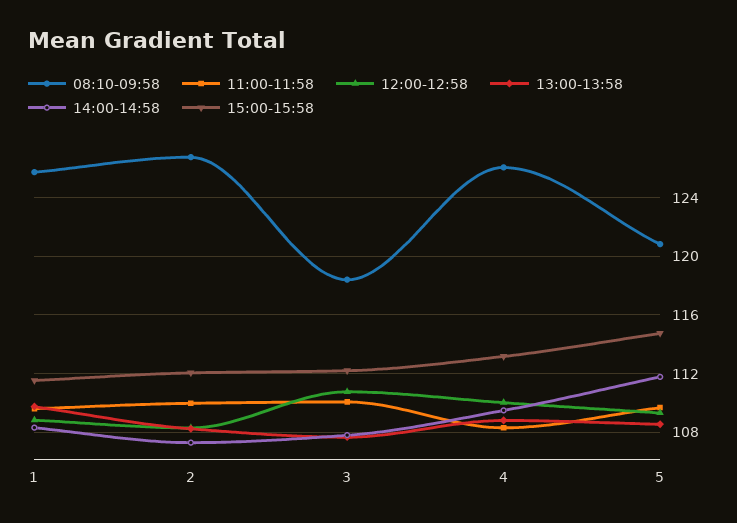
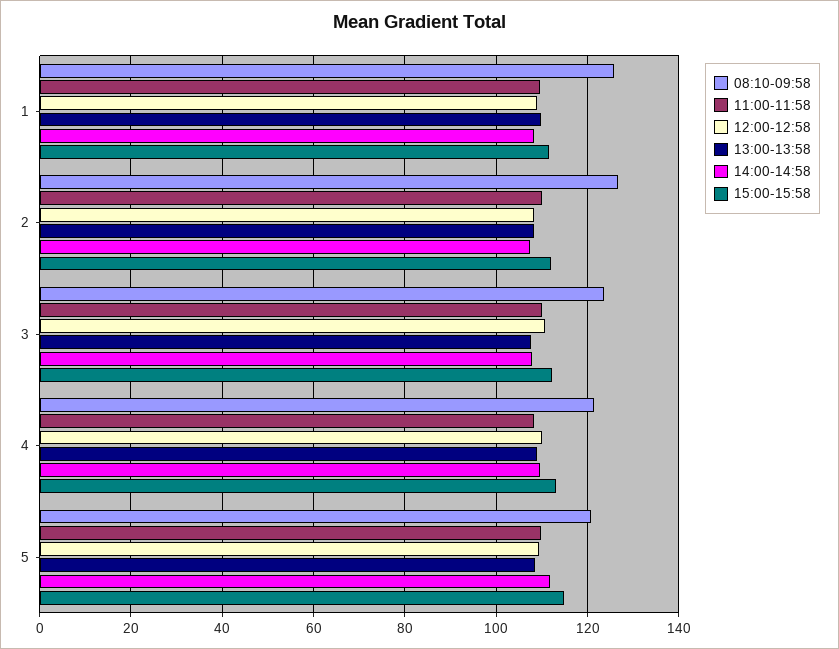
  {
    "08:10-09:58": {
      "1": 125.5,
      "2": 127,
-     "3": 118.5,
+     "3": 124,
-     "4": 126,
+     "4": 122,
      "5": 121
    },
    "11:00-11:58": {
      "1": 109.5,
      "2": 110,
      "3": 110,
      "4": 108.5,
      "5": 109.5
    },
    "12:00-12:58": {
      "1": 109,
      "2": 108.5,
      "3": 111,
      "4": 110,
      "5": 109.5
    },
    "13:00-13:58": {
      "1": 110,
      "2": 108.5,
      "3": 107.5,
      "4": 109,
      "5": 108.5
    },
    "14:00-14:58": {
      "1": 108.5,
      "2": 107.5,
      "3": 108,
      "4": 109.5,
      "5": 112
    },
    "15:00-15:58": {
      "1": 111.5,
      "2": 112,
      "3": 112,
      "4": 113,
      "5": 115
    }
  }

